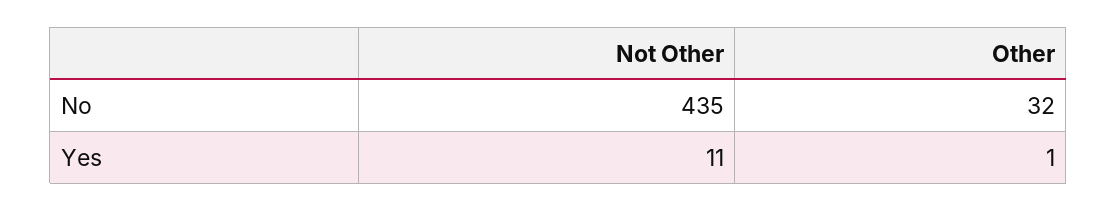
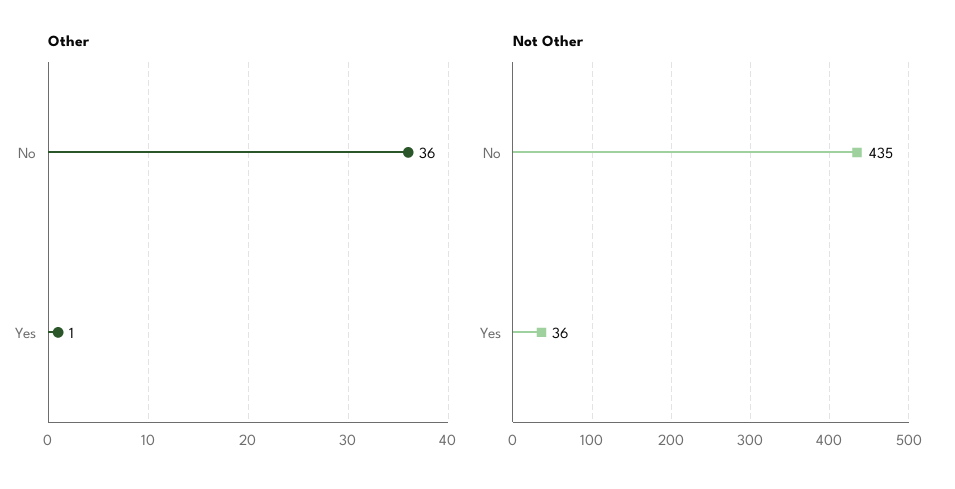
  {
    "Not Other": {
      "No": 435,
-     "Yes": 11
+     "Yes": 36
    },
    "Other": {
-     "No": 32,
+     "No": 36,
      "Yes": 1
    }
  }

